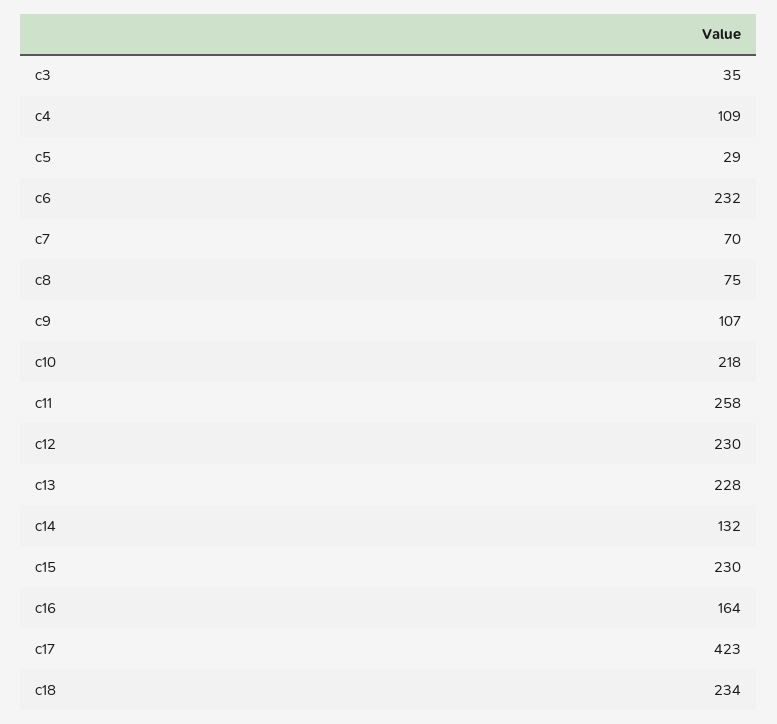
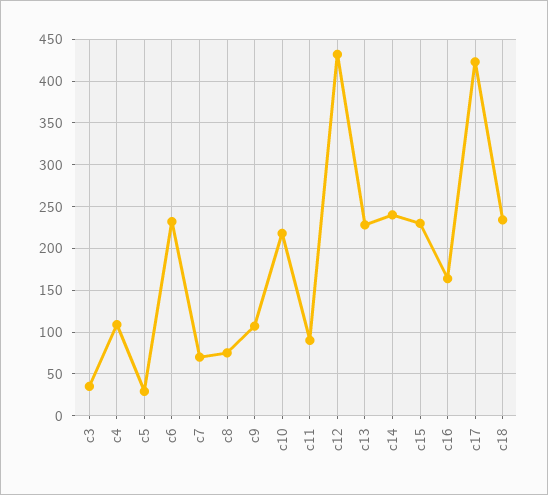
  {
    "c3": 35,
    "c4": 109,
    "c5": 29,
    "c6": 232,
    "c7": 70,
    "c8": 75,
    "c9": 107,
    "c10": 218,
-   "c11": 258,
+   "c11": 90,
-   "c12": 230,
+   "c12": 430,
    "c13": 228,
-   "c14": 132,
+   "c14": 240,
    "c15": 230,
    "c16": 164,
    "c17": 423,
    "c18": 234
  }

